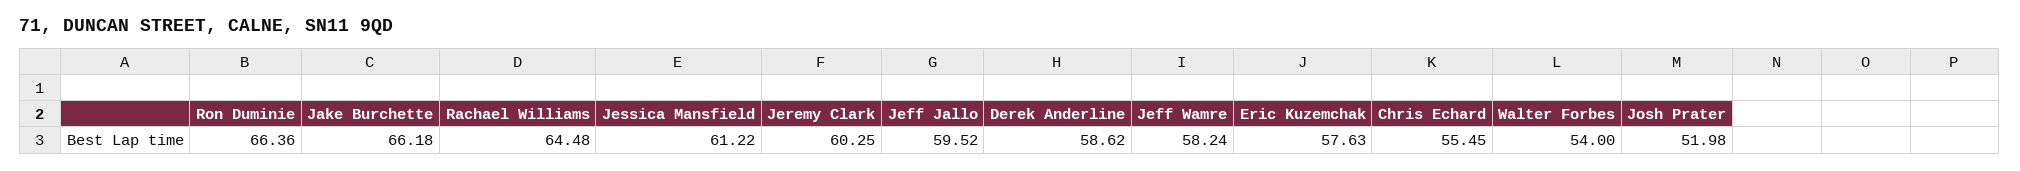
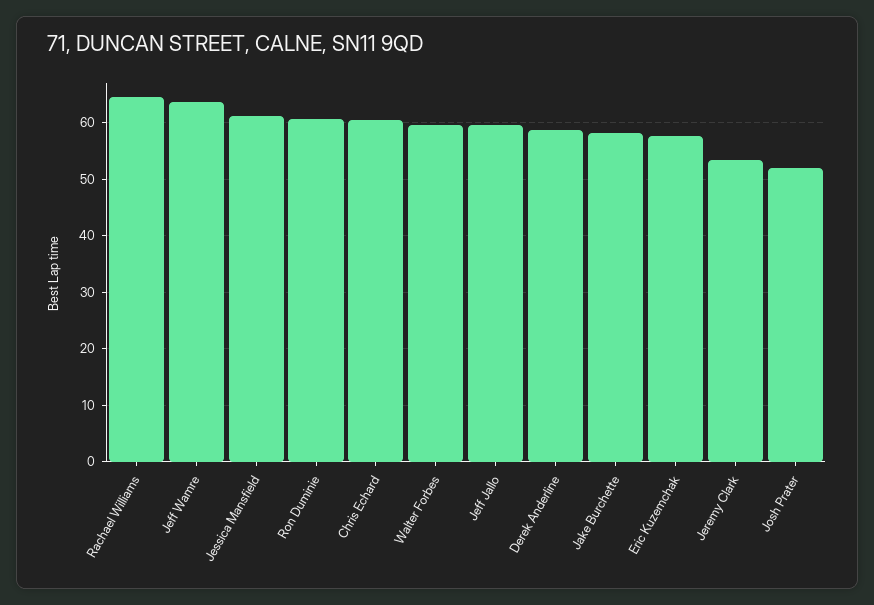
  {
-   "Ron Duminie": 66.36,
+   "Ron Duminie": 60,
-   "Jake Burchette": 66.18,
+   "Jake Burchette": 58,
    "Rachael Williams": 64.48,
    "Jessica Mansfield": 61.22,
-   "Jeremy Clark": 60.25,
+   "Jeremy Clark": 54,
    "Jeff Jallo": 59.52,
    "Derek Anderline": 58.62,
-   "Jeff Wamre": 58.24,
+   "Jeff Wamre": 64,
    "Eric Kuzemchak": 57.63,
-   "Chris Echard": 55.45,
+   "Chris Echard": 60,
-   "Walter Forbes": 54,
+   "Walter Forbes": 60,
    "Josh Prater": 51.98
  }

